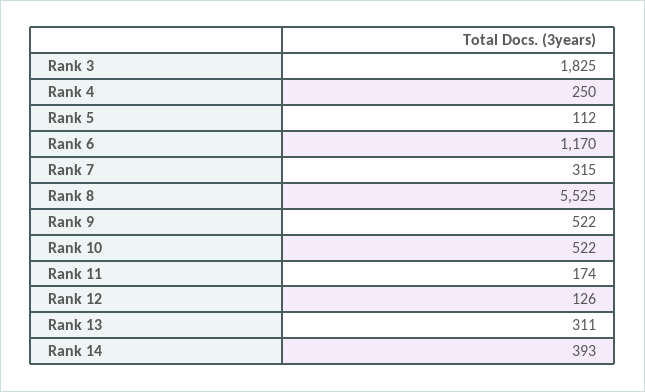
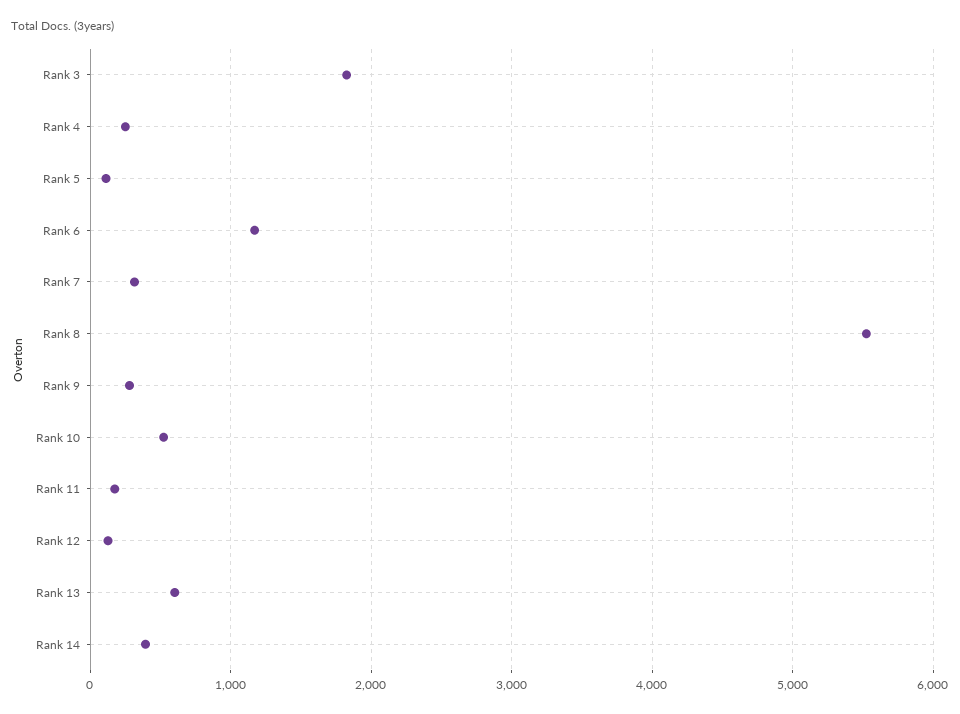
  {
    "Rank 3": 1825,
    "Rank 4": 250,
    "Rank 5": 112,
    "Rank 6": 1170,
    "Rank 7": 315,
    "Rank 8": 5525,
-   "Rank 9": 522,
+   "Rank 9": 300,
    "Rank 10": 522,
    "Rank 11": 174,
    "Rank 12": 126,
-   "Rank 13": 311,
+   "Rank 13": 600,
    "Rank 14": 393
  }

